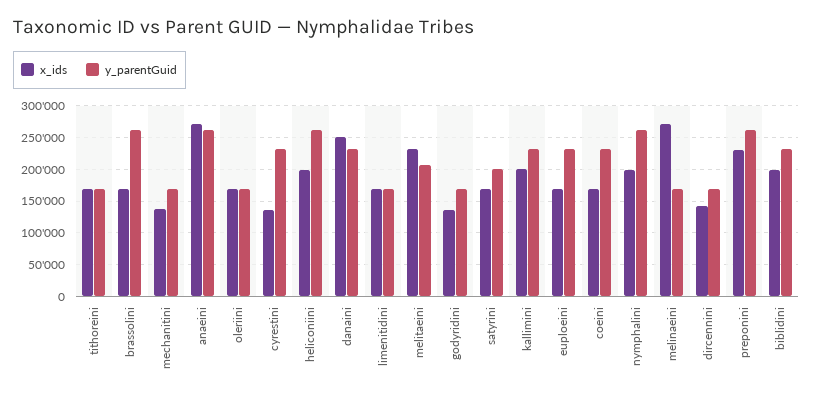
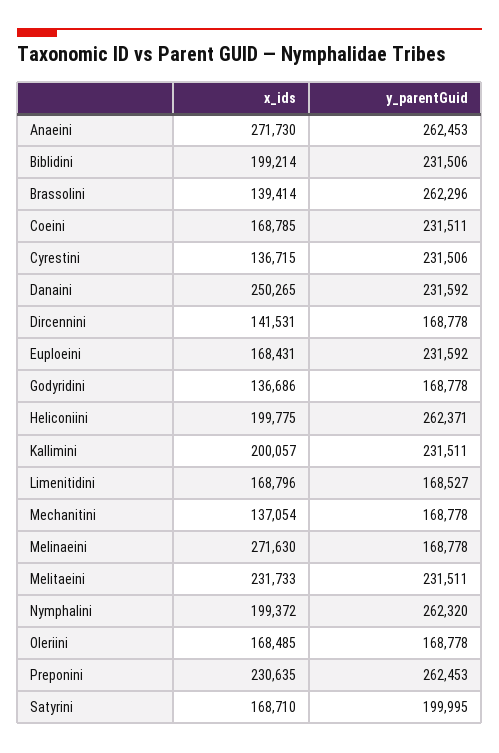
  {
    "x_ids": {
-     "tithoreini": 170000,
-     "brassolini": 170000,
+     "brassolini": 139414,
      "mechanitini": 137054,
      "anaeini": 271730,
      "oleriini": 168485,
      "cyrestini": 136715,
      "heliconiini": 199775,
      "danaini": 250265,
      "limenitidini": 168796,
      "melitaeini": 231733,
      "godyridini": 136686,
      "satyrini": 168710,
      "kallimini": 200057,
      "euploeini": 168431,
      "coeini": 168785,
      "nymphalini": 199372,
      "melinaeini": 271630,
      "dircennini": 141531,
      "preponini": 230635,
      "biblidini": 199214
    },
    "y_parentGuid": {
-     "tithoreini": 170000,
      "brassolini": 262296,
      "mechanitini": 168778,
      "anaeini": 262453,
      "oleriini": 168778,
      "cyrestini": 231506,
      "heliconiini": 262371,
      "danaini": 231592,
      "limenitidini": 168527,
-     "melitaeini": 210000,
+     "melitaeini": 231511,
      "godyridini": 168778,
      "satyrini": 199995,
      "kallimini": 231511,
      "euploeini": 231592,
      "coeini": 231511,
      "nymphalini": 262320,
      "melinaeini": 168778,
      "dircennini": 168778,
      "preponini": 262453,
      "biblidini": 231506
    }
  }

